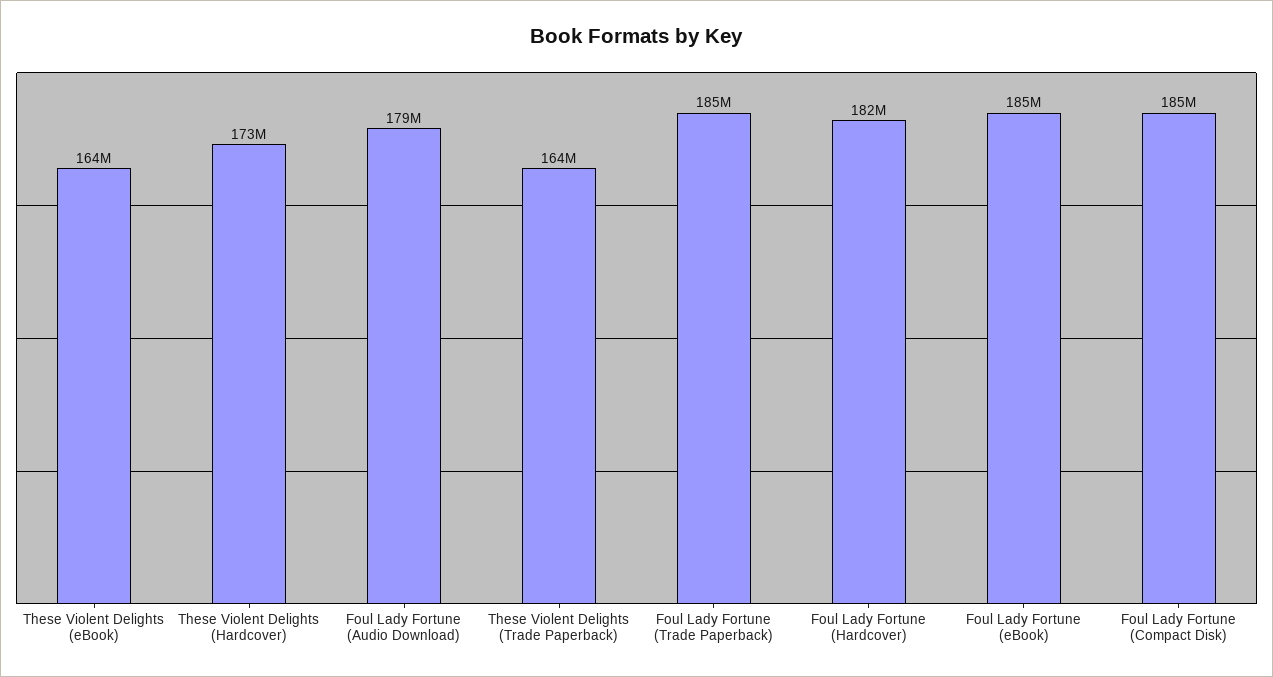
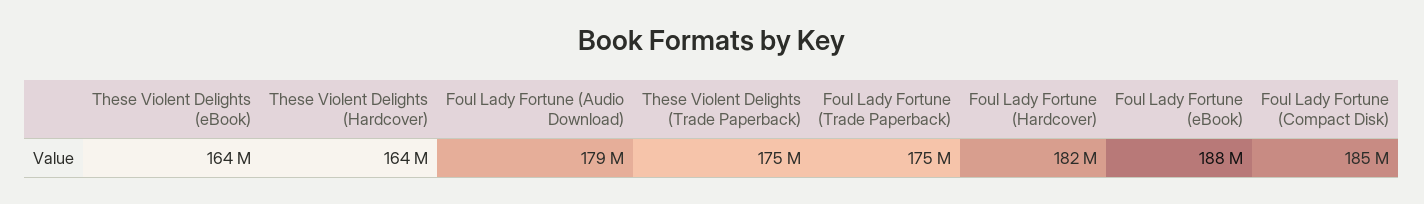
  {
    "These Violent Delights (eBook)": 164000000,
-   "These Violent Delights (Hardcover)": 173000000,
+   "These Violent Delights (Hardcover)": 164000000,
    "Foul Lady Fortune (Audio Download)": 179000000,
-   "These Violent Delights (Trade Paperback)": 164000000,
+   "These Violent Delights (Trade Paperback)": 175000000,
-   "Foul Lady Fortune (Trade Paperback)": 185000000,
+   "Foul Lady Fortune (Trade Paperback)": 175000000,
    "Foul Lady Fortune (Hardcover)": 182000000,
-   "Foul Lady Fortune (eBook)": 185000000,
+   "Foul Lady Fortune (eBook)": 188000000,
    "Foul Lady Fortune (Compact Disk)": 185000000
  }

